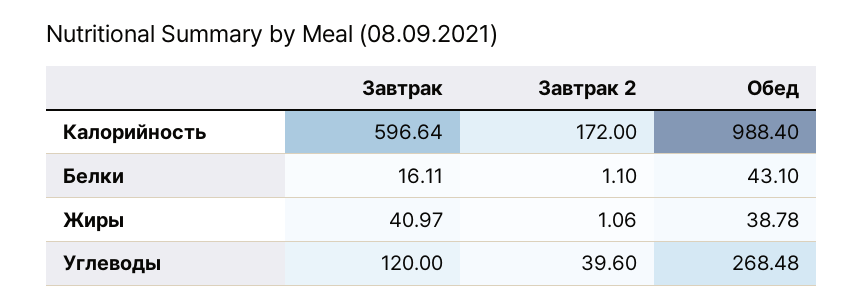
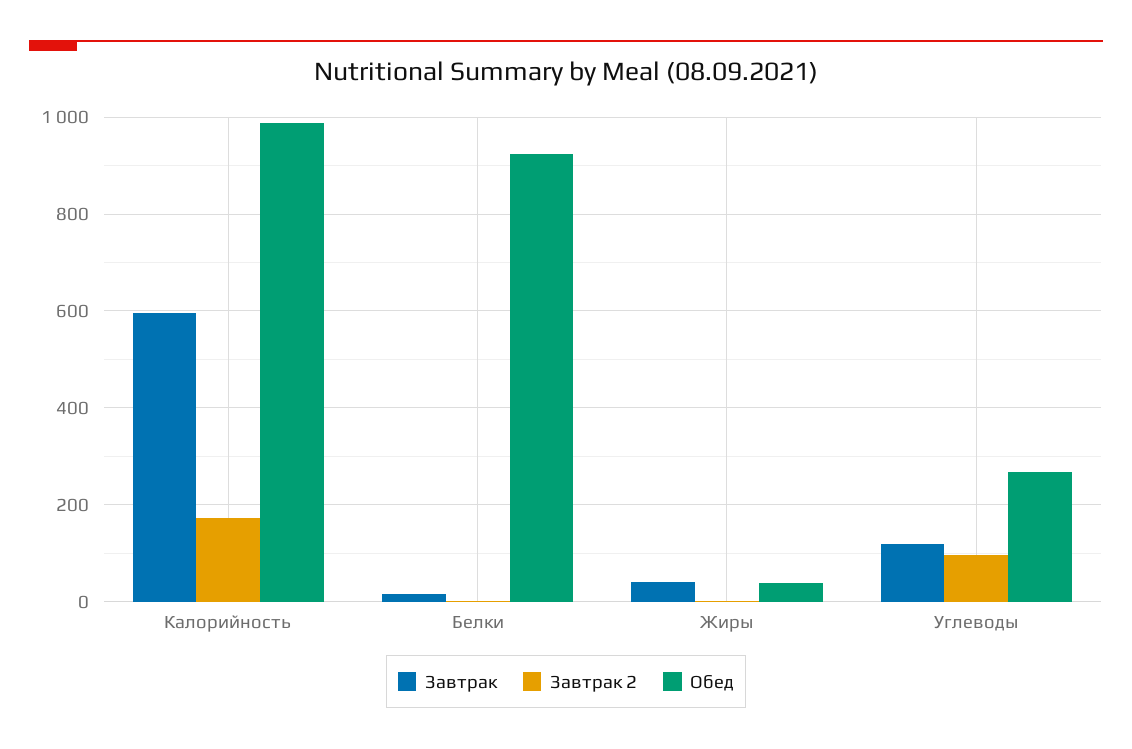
  {
    "Завтрак": {
      "Калорийность": 596.64,
      "Белки": 16.11,
      "Жиры": 40.97,
      "Углеводы": 120
    },
    "Завтрак 2": {
      "Калорийность": 172,
      "Белки": 1.1,
      "Жиры": 1.06,
-     "Углеводы": 39.6
+     "Углеводы": 100
    },
    "Обед": {
      "Калорийность": 988.4,
-     "Белки": 43.1,
+     "Белки": 920,
      "Жиры": 38.78,
      "Углеводы": 268.48
    }
  }

